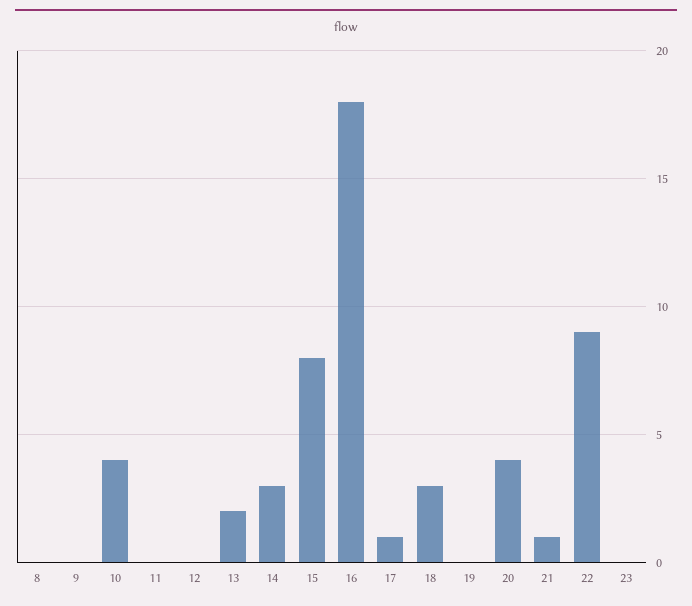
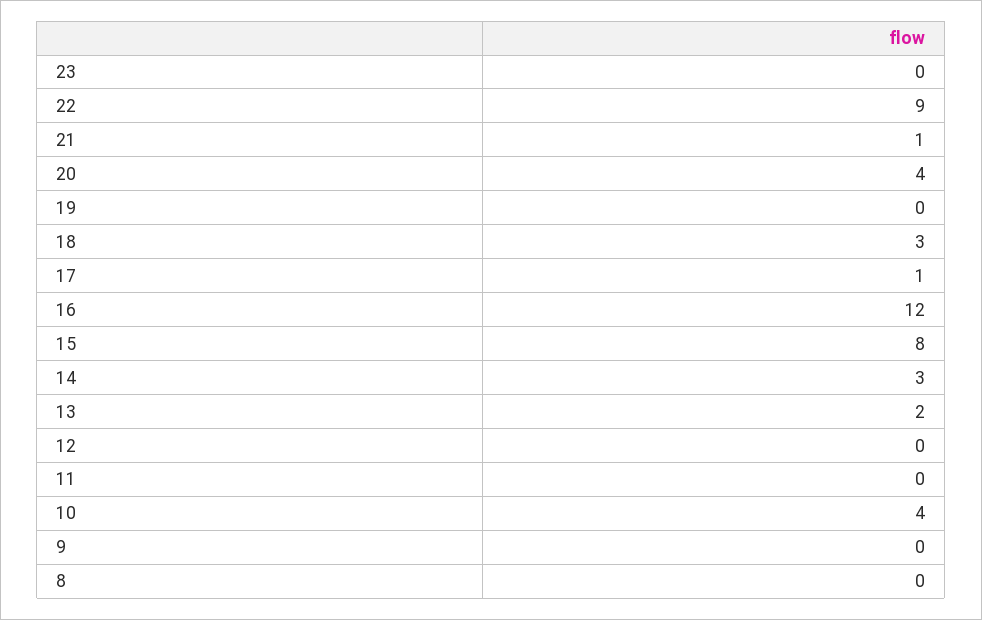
  {
    "8": 0,
    "9": 0,
    "10": 4,
    "11": 0,
    "12": 0,
    "13": 2,
    "14": 3,
    "15": 8,
-   "16": 18,
+   "16": 12,
    "17": 1,
    "18": 3,
    "19": 0,
    "20": 4,
    "21": 1,
    "22": 9,
    "23": 0
  }

